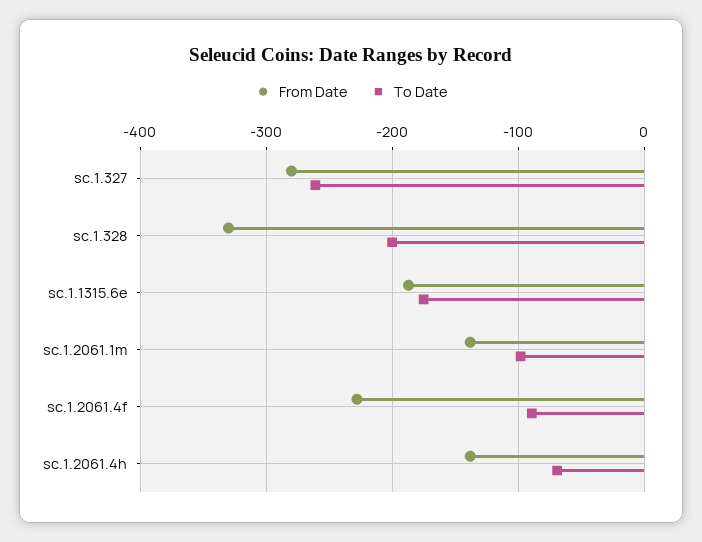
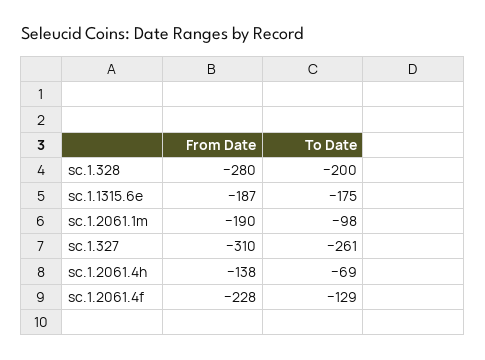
  {
    "From Date": {
-     "sc.1.327": -280,
+     "sc.1.327": -310,
-     "sc.1.328": -330,
+     "sc.1.328": -280,
      "sc.1.1315.6e": -187,
-     "sc.1.2061.1m": -140,
+     "sc.1.2061.1m": -190,
      "sc.1.2061.4f": -228,
      "sc.1.2061.4h": -138
    },
    "To Date": {
      "sc.1.327": -261,
      "sc.1.328": -200,
      "sc.1.1315.6e": -175,
      "sc.1.2061.1m": -98,
-     "sc.1.2061.4f": -90,
+     "sc.1.2061.4f": -129,
      "sc.1.2061.4h": -69
    }
  }

